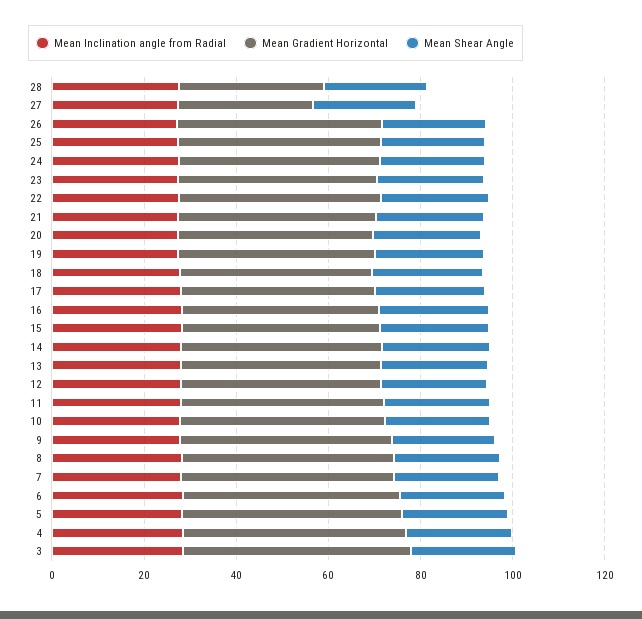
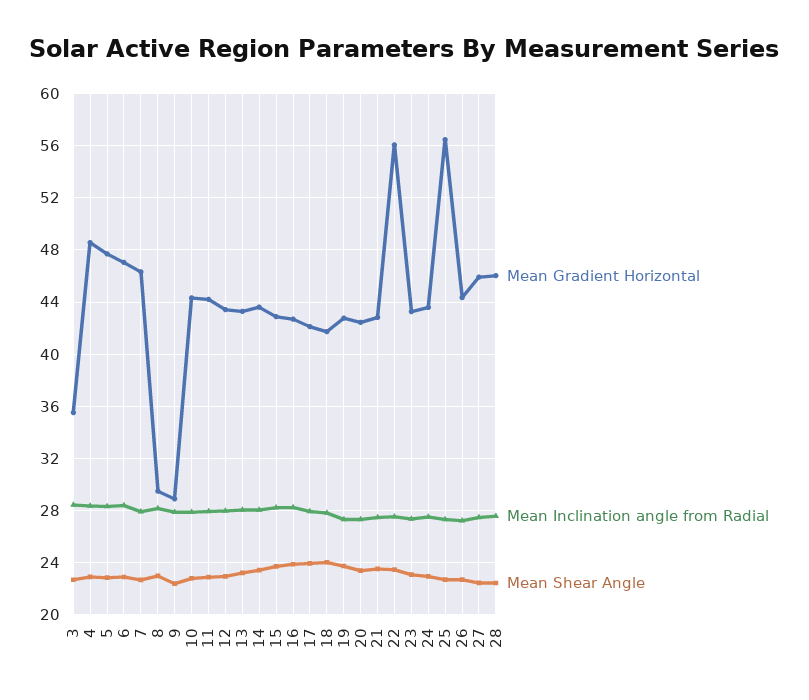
  {
    "Mean Inclination angle from Radial": {
      "28": 27.5,
      "27": 27.5,
      "26": 27,
      "25": 27.5,
      "24": 27.5,
      "23": 27.5,
      "22": 27.5,
      "21": 27.5,
      "20": 27.5,
      "19": 27.5,
      "18": 28,
      "17": 28,
      "16": 28,
      "15": 28,
      "14": 28,
      "13": 28,
      "12": 28,
      "11": 28,
      "10": 28,
      "9": 28,
      "8": 28,
      "7": 28,
      "6": 28.5,
      "5": 28.5,
      "4": 28.5,
      "3": 28.5
    },
    "Mean Gradient Horizontal": {
-     "28": 30,
+     "28": 46,
-     "27": 30,
+     "27": 46,
      "26": 44.5,
-     "25": 45,
+     "25": 56.5,
      "24": 43.5,
      "23": 43.5,
-     "22": 45,
+     "22": 56,
      "21": 43,
      "20": 42.5,
      "19": 43,
      "18": 41.5,
      "17": 42,
      "16": 42.5,
      "15": 43,
      "14": 43.5,
      "13": 43.5,
      "12": 43.5,
      "11": 44,
      "10": 44.5,
-     "9": 45,
+     "9": 29,
-     "8": 45,
+     "8": 29.5,
      "7": 46.5,
      "6": 47,
      "5": 47.5,
      "4": 48.5,
-     "3": 50
+     "3": 35.5
    },
    "Mean Shear Angle": {
      "28": 22.5,
      "27": 22.5,
      "26": 22.5,
      "25": 22.5,
      "24": 23,
      "23": 23,
      "22": 23.5,
      "21": 23.5,
      "20": 23.5,
      "19": 23.5,
      "18": 24,
      "17": 24,
      "16": 24,
      "15": 23.5,
      "14": 23.5,
      "13": 23,
      "12": 23,
      "11": 23,
      "10": 23,
      "9": 22.5,
      "8": 23,
      "7": 22.5,
      "6": 23,
      "5": 23,
      "4": 23,
      "3": 22.5
    }
  }

